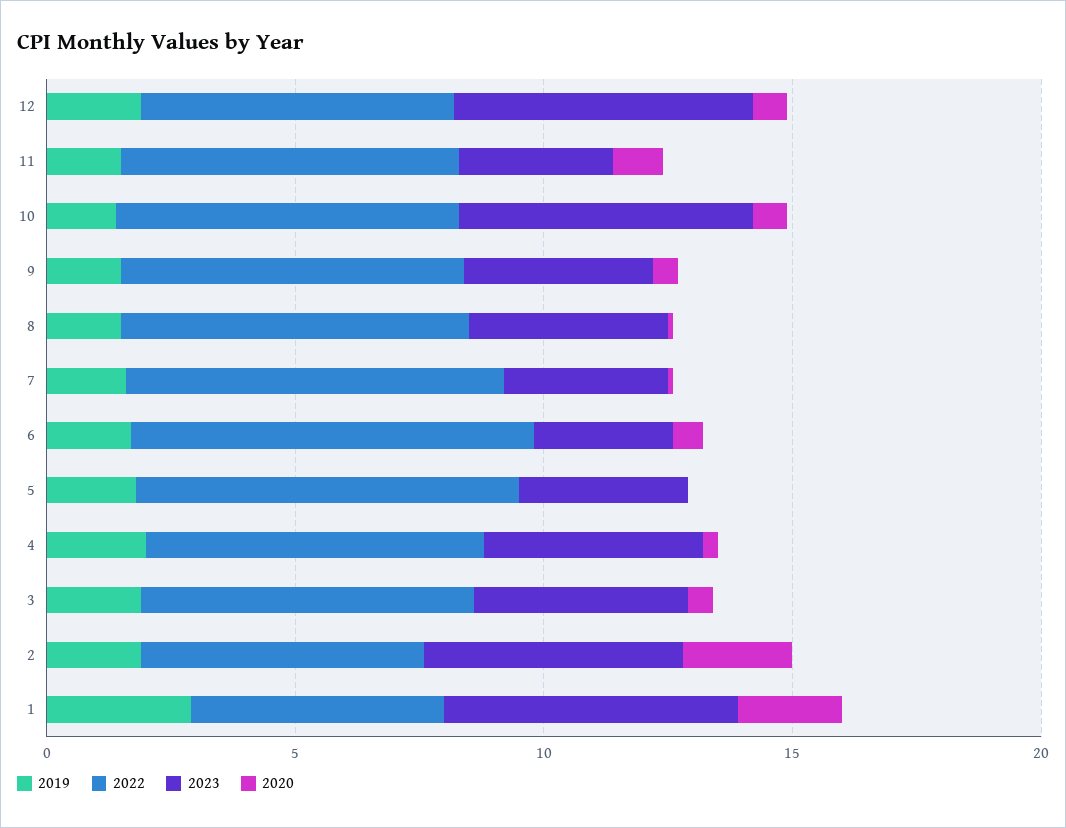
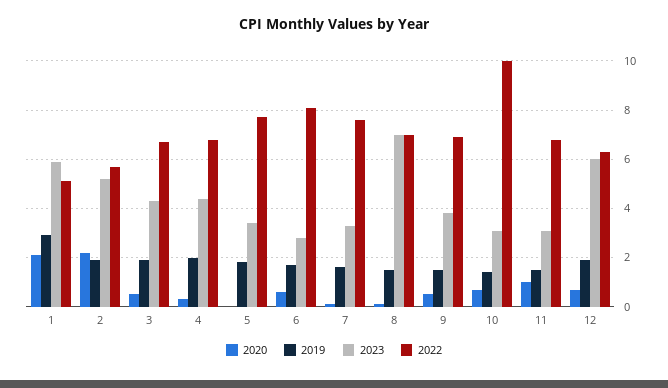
  {
    "2019": {
      "12": 2,
      "11": 1.5,
      "10": 1.5,
      "9": 1.5,
      "8": 1.5,
      "7": 1.5,
      "6": 1.5,
      "5": 2,
      "4": 2,
      "3": 2,
      "2": 2,
      "1": 3
    },
    "2022": {
      "12": 6.5,
      "11": 7,
-     "10": 7,
+     "10": 10,
      "9": 7,
      "8": 7,
      "7": 7.5,
      "6": 8,
      "5": 7.5,
      "4": 7,
      "3": 6.5,
      "2": 5.5,
      "1": 5
    },
    "2023": {
      "12": 6,
      "11": 3,
-     "10": 6,
+     "10": 3,
      "9": 4,
-     "8": 4,
+     "8": 7,
      "7": 3.5,
      "6": 3,
      "5": 3.5,
      "4": 4.5,
      "3": 4.5,
      "2": 5,
      "1": 6
    },
    "2020": {
      "12": 0.5,
      "11": 1,
      "10": 0.5,
      "9": 0.5,
      "8": 0,
      "7": 0,
      "6": 0.5,
      "5": 0,
      "4": 0.5,
      "3": 0.5,
      "2": 2,
      "1": 2
    }
  }

